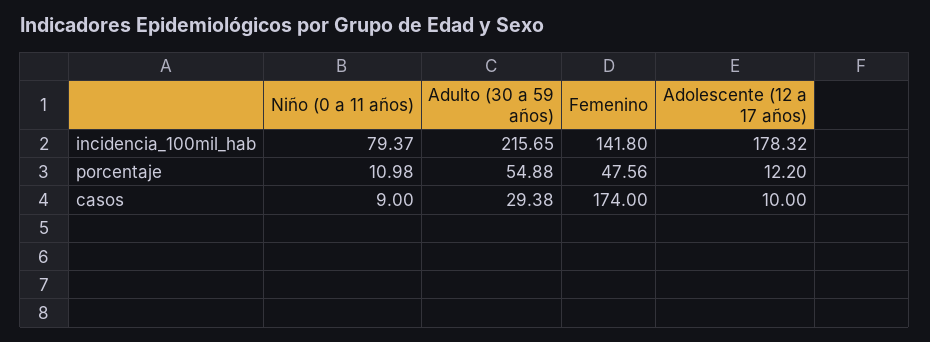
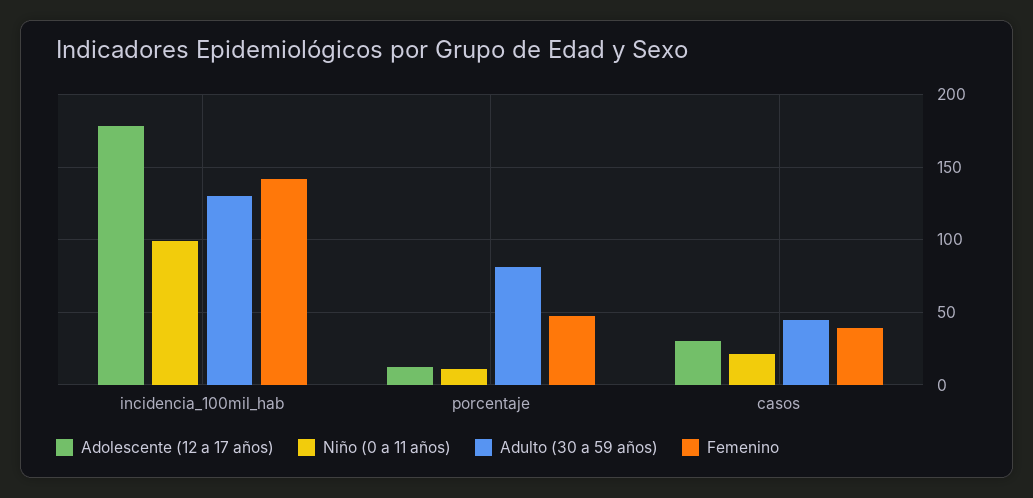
  {
    "Niño (0 a 11 años)": {
-     "incidencia_100mil_hab": 79.37,
+     "incidencia_100mil_hab": 100,
      "porcentaje": 10.98,
-     "casos": 9
+     "casos": 20
    },
    "Adulto (30 a 59 años)": {
-     "incidencia_100mil_hab": 215.65,
+     "incidencia_100mil_hab": 130,
-     "porcentaje": 54.88,
+     "porcentaje": 80,
-     "casos": 29.38
+     "casos": 45
    },
    "Femenino": {
      "incidencia_100mil_hab": 141.8,
      "porcentaje": 47.56,
-     "casos": 174
+     "casos": 40
    },
    "Adolescente (12 a 17 años)": {
      "incidencia_100mil_hab": 178.32,
      "porcentaje": 12.2,
-     "casos": 10
+     "casos": 30
    }
  }

